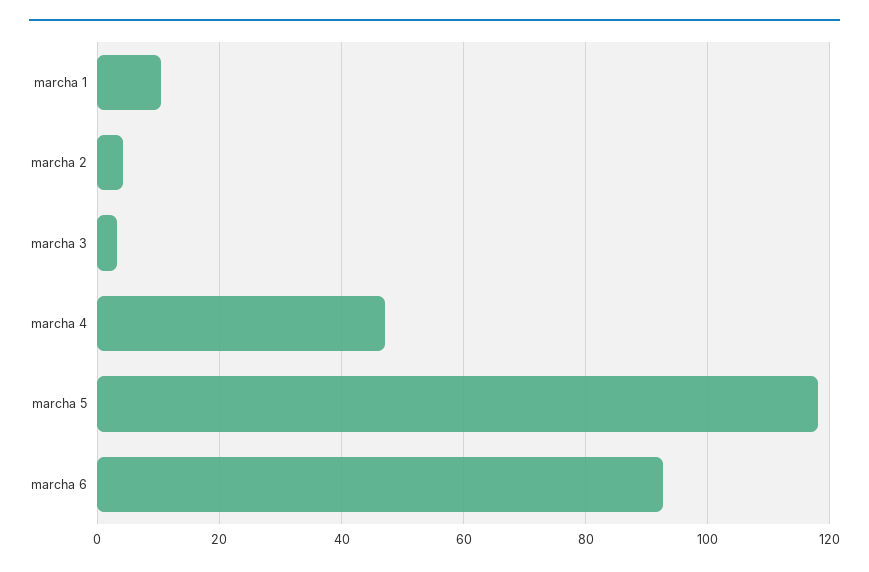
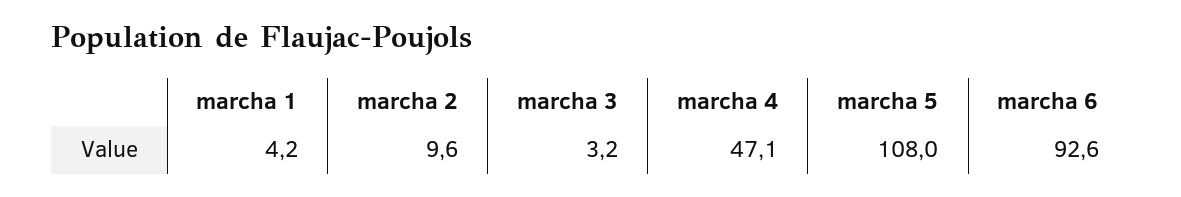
  {
-   "marcha 1": 10,
+   "marcha 1": 4.2,
-   "marcha 2": 4,
+   "marcha 2": 9.6,
    "marcha 3": 3.2,
    "marcha 4": 47.1,
-   "marcha 5": 118,
+   "marcha 5": 108,
    "marcha 6": 92.6
  }

